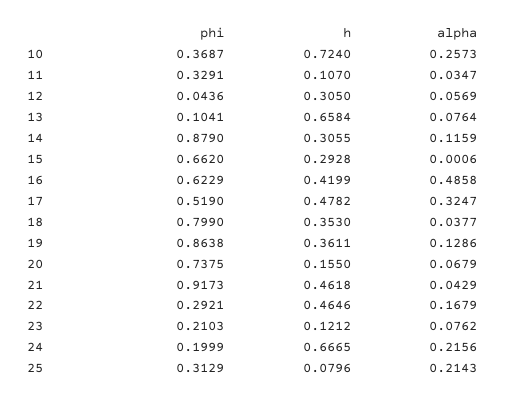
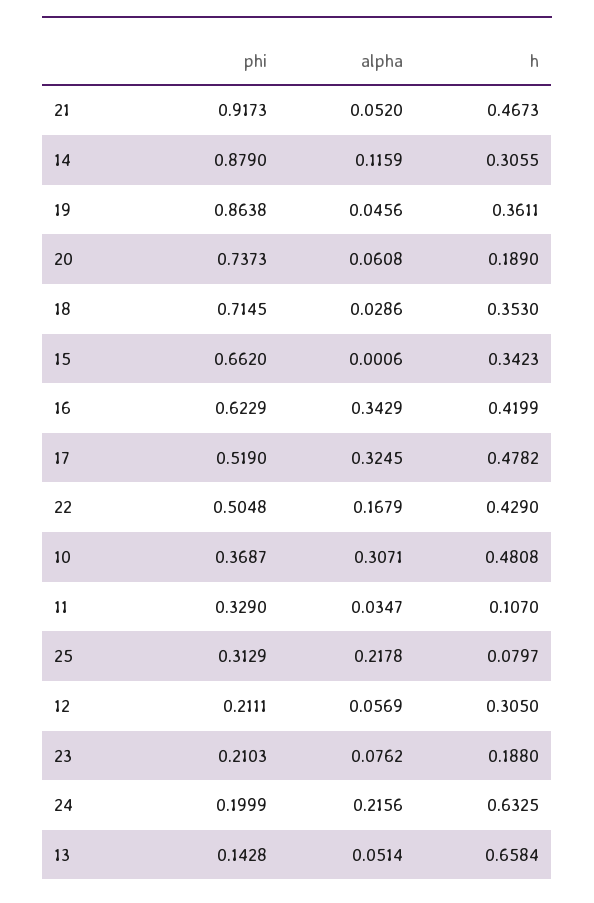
  {
    "phi": {
      "10": 0.3687,
-     "11": 0.3291,
+     "11": 0.329,
-     "12": 0.0436,
+     "12": 0.2111,
-     "13": 0.1041,
+     "13": 0.1428,
      "14": 0.879,
      "15": 0.662,
      "16": 0.6229,
      "17": 0.519,
-     "18": 0.799,
+     "18": 0.7145,
      "19": 0.8638,
-     "20": 0.7375,
+     "20": 0.7373,
      "21": 0.9173,
-     "22": 0.2921,
+     "22": 0.5048,
      "23": 0.2103,
      "24": 0.1999,
      "25": 0.3129
    },
    "h": {
-     "10": 0.724,
+     "10": 0.4808,
      "11": 0.107,
      "12": 0.305,
      "13": 0.6584,
      "14": 0.3055,
-     "15": 0.2928,
+     "15": 0.3423,
      "16": 0.4199,
      "17": 0.4782,
      "18": 0.353,
      "19": 0.3611,
-     "20": 0.155,
+     "20": 0.189,
-     "21": 0.4618,
+     "21": 0.4673,
-     "22": 0.4646,
+     "22": 0.429,
-     "23": 0.1212,
+     "23": 0.188,
-     "24": 0.6665,
+     "24": 0.6325,
-     "25": 0.0796
+     "25": 0.0797
    },
    "alpha": {
-     "10": 0.2573,
+     "10": 0.3071,
      "11": 0.0347,
      "12": 0.0569,
-     "13": 0.0764,
+     "13": 0.0514,
      "14": 0.1159,
      "15": 0.0006,
-     "16": 0.4858,
+     "16": 0.3429,
-     "17": 0.3247,
+     "17": 0.3245,
-     "18": 0.0377,
+     "18": 0.0286,
-     "19": 0.1286,
+     "19": 0.0456,
-     "20": 0.0679,
+     "20": 0.0608,
-     "21": 0.0429,
+     "21": 0.052,
      "22": 0.1679,
      "23": 0.0762,
      "24": 0.2156,
-     "25": 0.2143
+     "25": 0.2178
    }
  }

